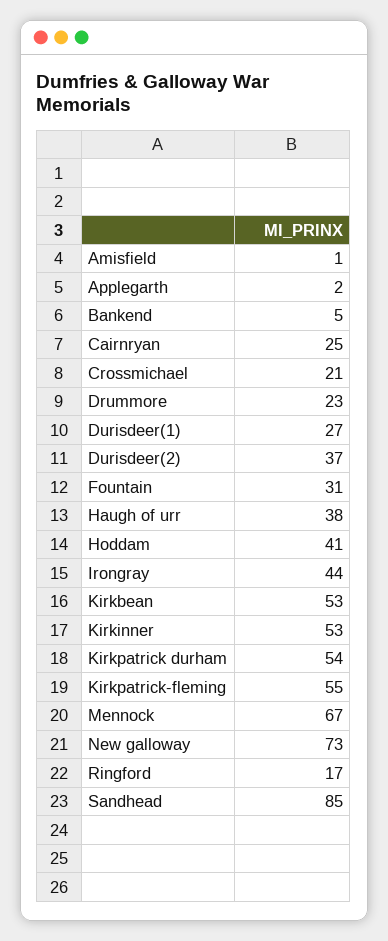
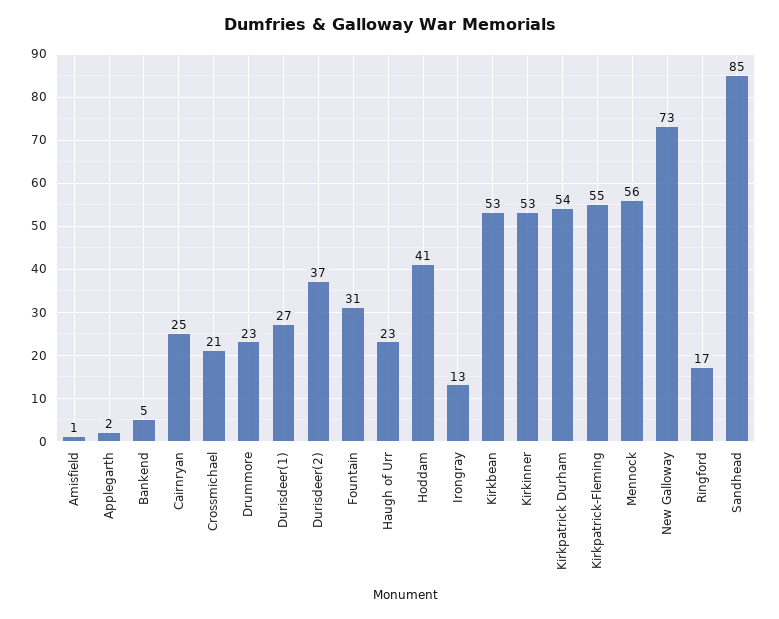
  {
    "Amisfield": 1,
    "Applegarth": 2,
    "Bankend": 5,
    "Cairnryan": 25,
    "Crossmichael": 21,
    "Drummore": 23,
    "Durisdeer(1)": 27,
    "Durisdeer(2)": 37,
    "Fountain": 31,
-   "Haugh of urr": 38,
+   "Haugh of urr": 23,
    "Hoddam": 41,
-   "Irongray": 44,
+   "Irongray": 13,
    "Kirkbean": 53,
    "Kirkinner": 53,
    "Kirkpatrick durham": 54,
    "Kirkpatrick-fleming": 55,
-   "Mennock": 67,
+   "Mennock": 56,
    "New galloway": 73,
    "Ringford": 17,
    "Sandhead": 85
  }

